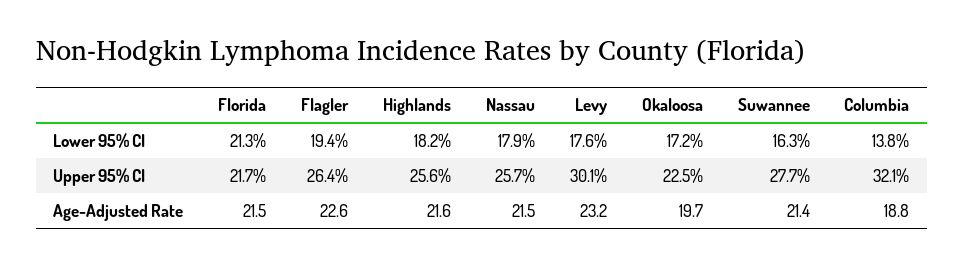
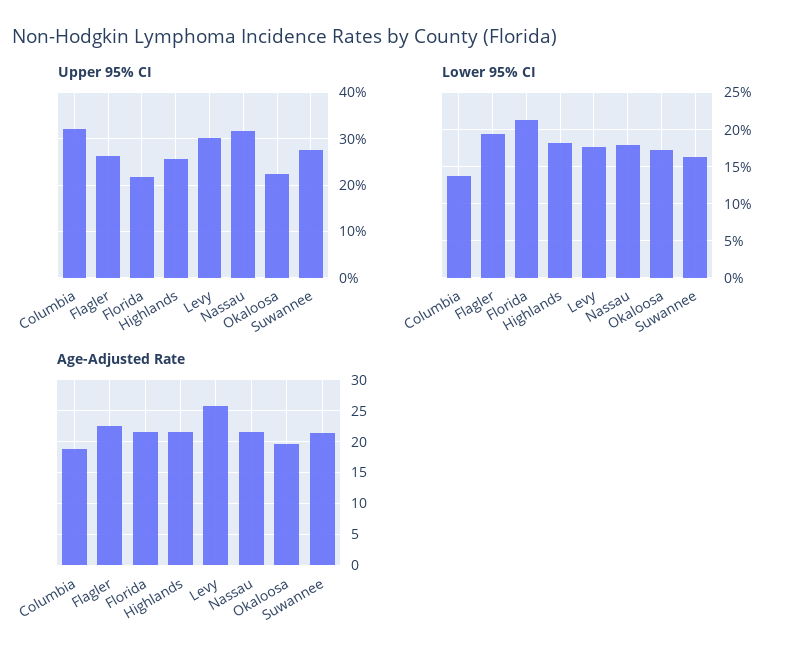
  {
    "Lower 95% CI": {
      "Florida": 21.3,
      "Flagler": 19.4,
      "Highlands": 18.2,
      "Nassau": 17.9,
      "Levy": 17.6,
      "Okaloosa": 17.2,
      "Suwannee": 16.3,
      "Columbia": 13.8
    },
    "Upper 95% CI": {
      "Florida": 21.7,
      "Flagler": 26.4,
      "Highlands": 25.6,
-     "Nassau": 25.7,
+     "Nassau": 32,
      "Levy": 30.1,
      "Okaloosa": 22.5,
      "Suwannee": 27.7,
      "Columbia": 32.1
    },
    "Age-Adjusted Rate": {
      "Florida": 21.5,
      "Flagler": 22.6,
      "Highlands": 21.6,
      "Nassau": 21.5,
-     "Levy": 23.2,
+     "Levy": 26,
      "Okaloosa": 19.7,
      "Suwannee": 21.4,
      "Columbia": 18.8
    }
  }

